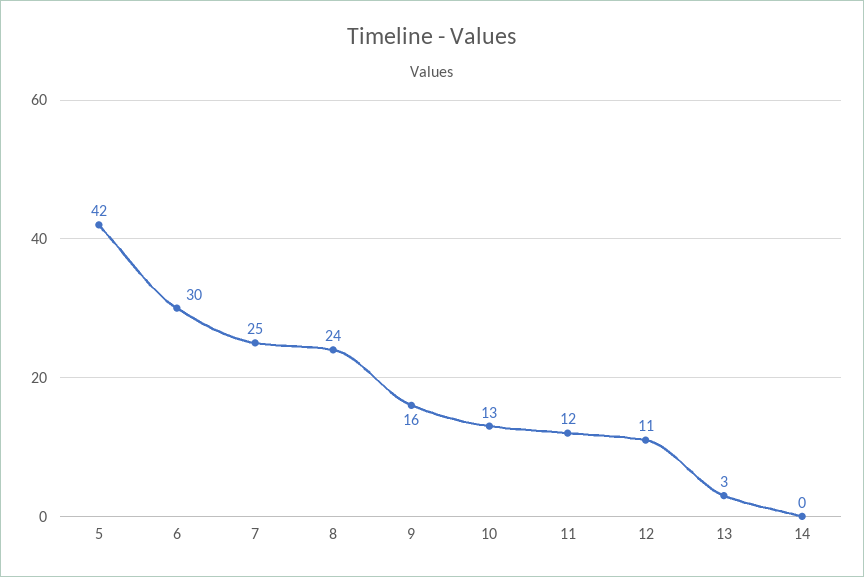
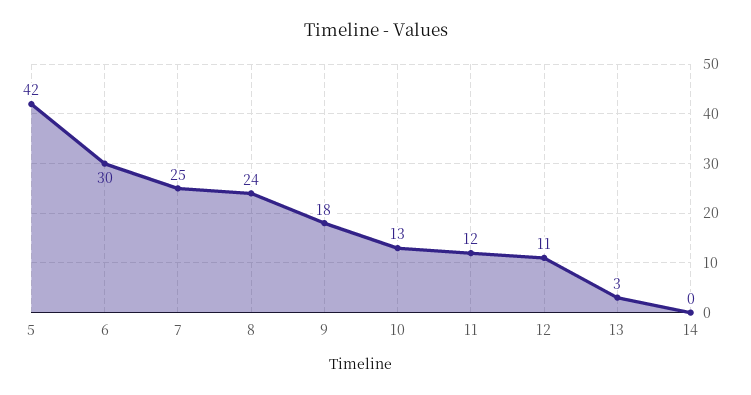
  {
    "5": 42,
    "6": 30,
    "7": 25,
    "8": 24,
-   "9": 16,
+   "9": 18,
    "10": 13,
    "11": 12,
    "12": 11,
    "13": 3,
    "14": 0
  }

